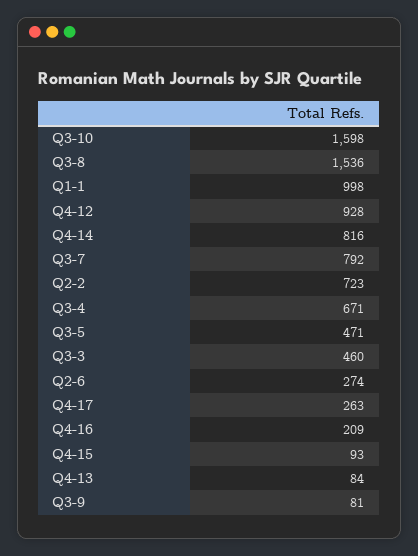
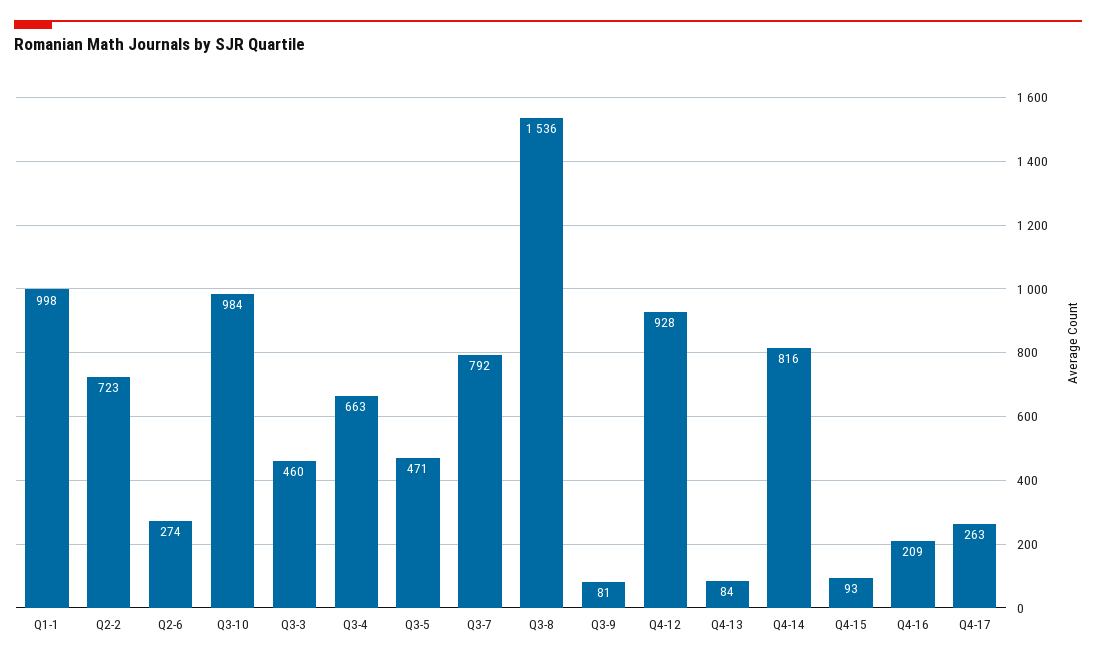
  {
-   "Q3-10": 1598,
+   "Q3-10": 984,
    "Q3-8": 1536,
    "Q1-1": 998,
    "Q4-12": 928,
    "Q4-14": 816,
    "Q3-7": 792,
    "Q2-2": 723,
-   "Q3-4": 671,
+   "Q3-4": 663,
    "Q3-5": 471,
    "Q3-3": 460,
    "Q2-6": 274,
    "Q4-17": 263,
    "Q4-16": 209,
    "Q4-15": 93,
    "Q4-13": 84,
    "Q3-9": 81
  }

